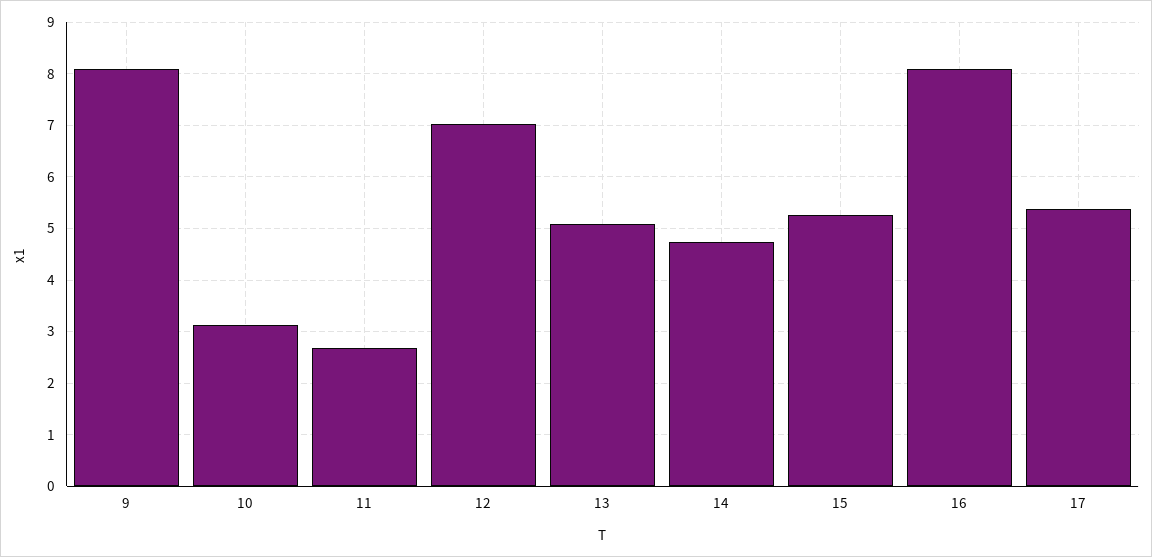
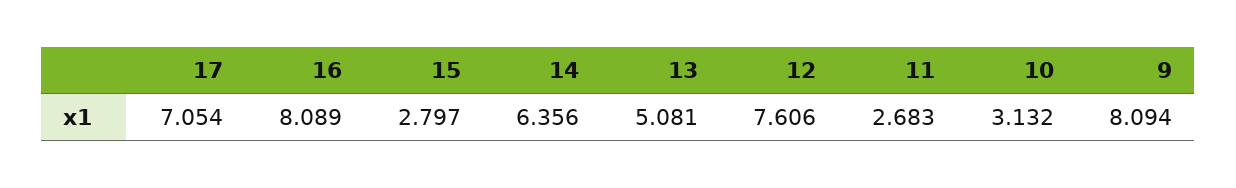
  {
    "9": 8.094,
    "10": 3.132,
    "11": 2.683,
-   "12": 7,
+   "12": 7.606,
    "13": 5.081,
-   "14": 4.8,
+   "14": 6.356,
-   "15": 5.2,
+   "15": 2.797,
    "16": 8.089,
-   "17": 5.4
+   "17": 7.054
  }

